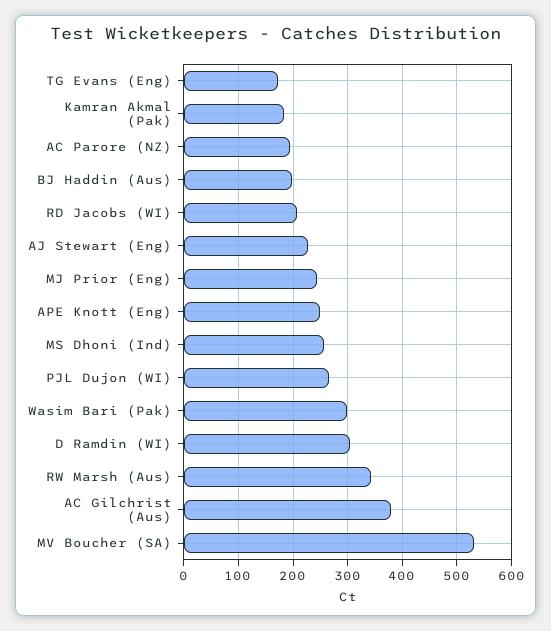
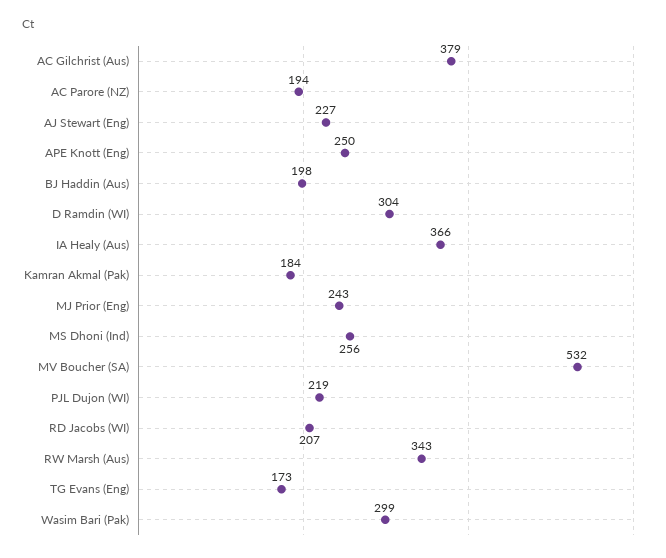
  {
    "TG Evans (Eng)": 173,
    "Kamran Akmal (Pak)": 184,
    "AC Parore (NZ)": 194,
    "BJ Haddin (Aus)": 198,
    "RD Jacobs (WI)": 207,
    "AJ Stewart (Eng)": 227,
    "MJ Prior (Eng)": 243,
    "APE Knott (Eng)": 250,
    "MS Dhoni (Ind)": 256,
-   "PJL Dujon (WI)": 260,
+   "PJL Dujon (WI)": 219,
    "Wasim Bari (Pak)": 299,
    "D Ramdin (WI)": 304,
    "RW Marsh (Aus)": 343,
    "AC Gilchrist (Aus)": 379,
-   "MV Boucher (SA)": 532
+   "MV Boucher (SA)": 532,
+   "IA Healy (Aus)": 366
  }

